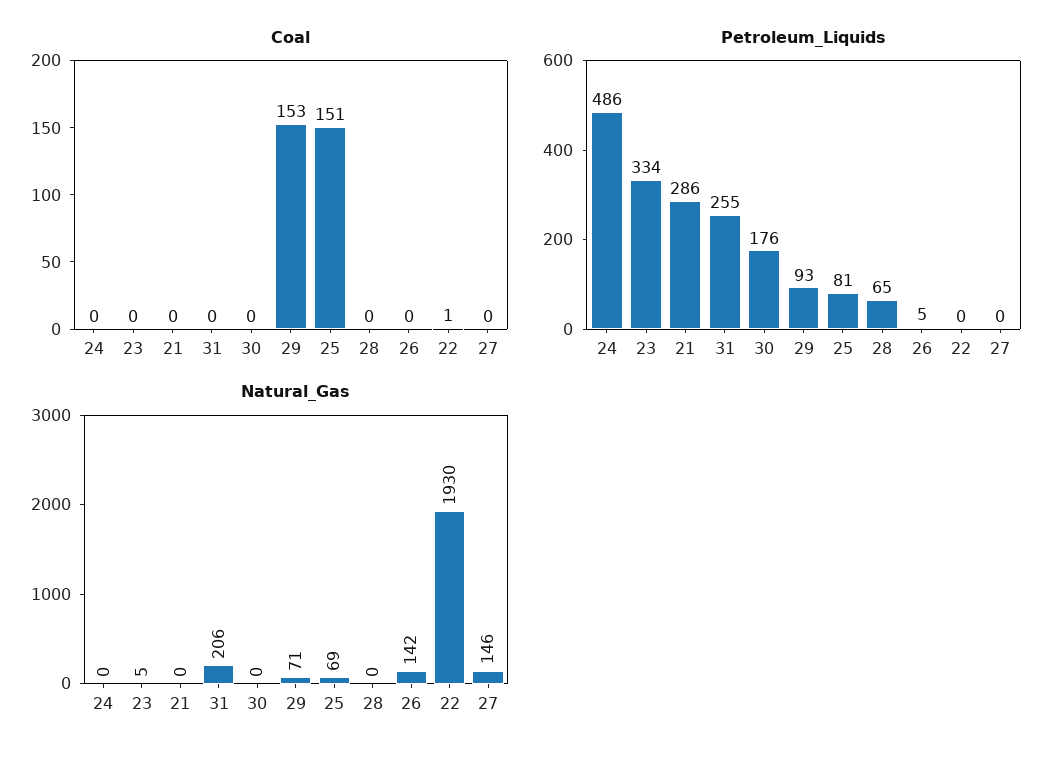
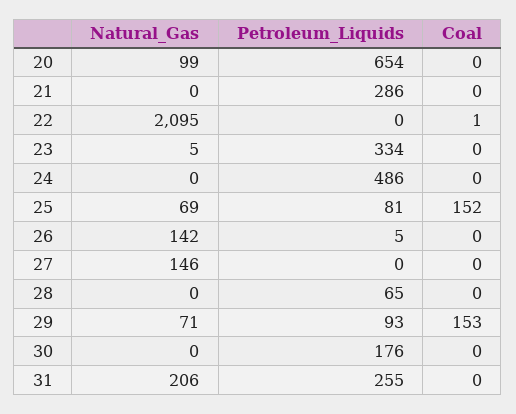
  {
    "Coal": {
      "24": 0,
      "23": 0,
      "21": 0,
      "31": 0,
      "30": 0,
      "29": 153,
-     "25": 151,
+     "25": 152,
      "28": 0,
      "26": 0,
      "22": 1,
-     "27": 0
+     "27": 0,
+     "20": 0
    },
    "Petroleum_Liquids": {
      "24": 486,
      "23": 334,
      "21": 286,
      "31": 255,
      "30": 176,
      "29": 93,
      "25": 81,
      "28": 65,
      "26": 5,
      "22": 0,
-     "27": 0
+     "27": 0,
+     "20": 654
    },
    "Natural_Gas": {
      "24": 0,
      "23": 5,
      "21": 0,
      "31": 206,
      "30": 0,
      "29": 71,
      "25": 69,
      "28": 0,
      "26": 142,
-     "22": 1930,
+     "22": 2095,
-     "27": 146
+     "27": 146,
+     "20": 99
    }
  }

